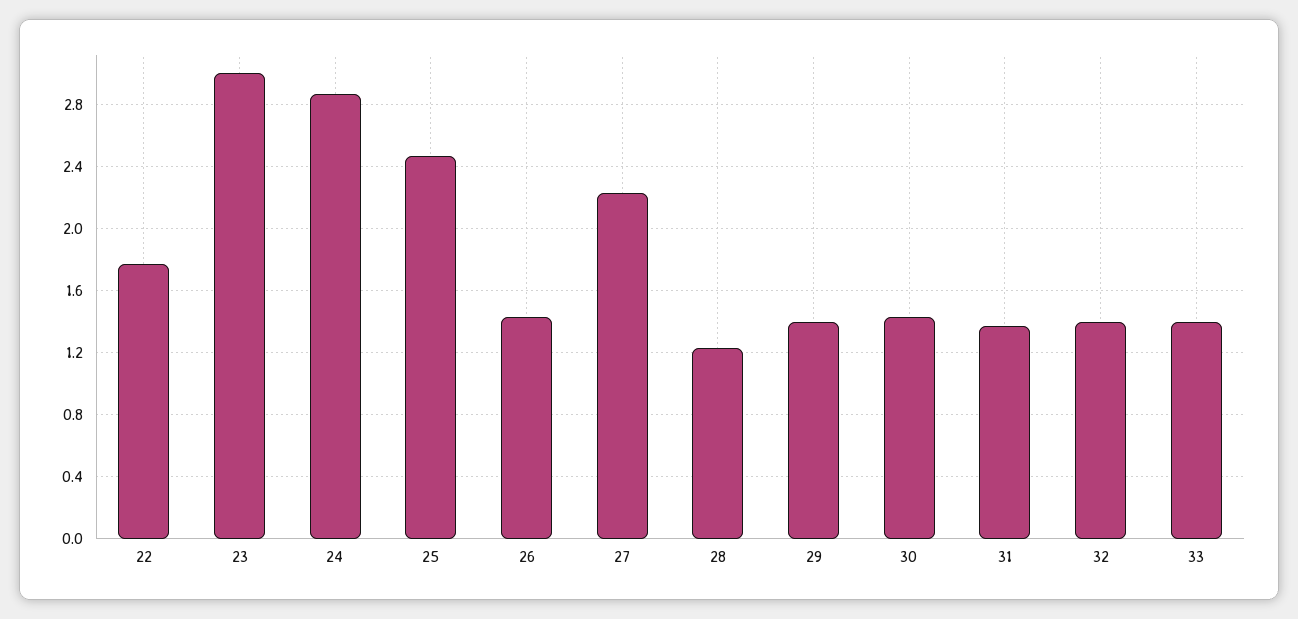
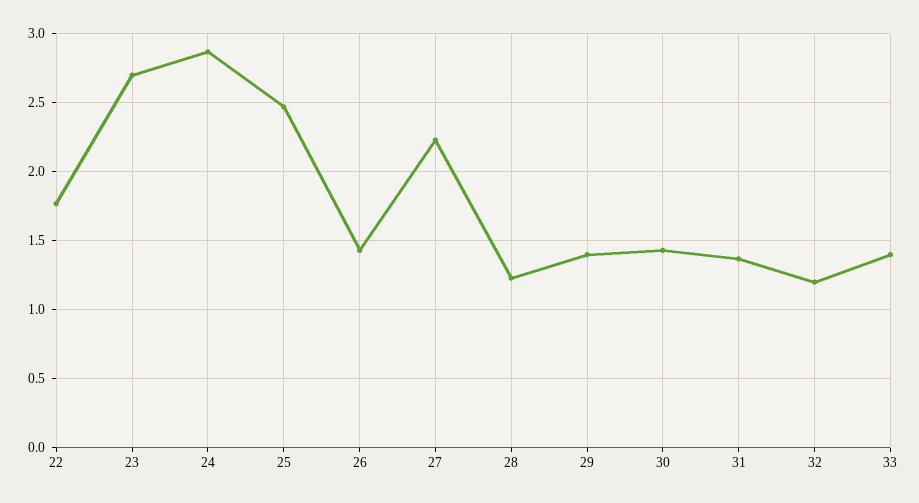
  {
    "22": 1.75,
-   "23": 3,
+   "23": 2.7,
    "24": 2.85,
    "25": 2.45,
    "26": 1.45,
    "27": 2.25,
    "28": 1.25,
    "29": 1.4,
    "30": 1.45,
    "31": 1.35,
-   "32": 1.4,
+   "32": 1.2,
    "33": 1.4
  }

